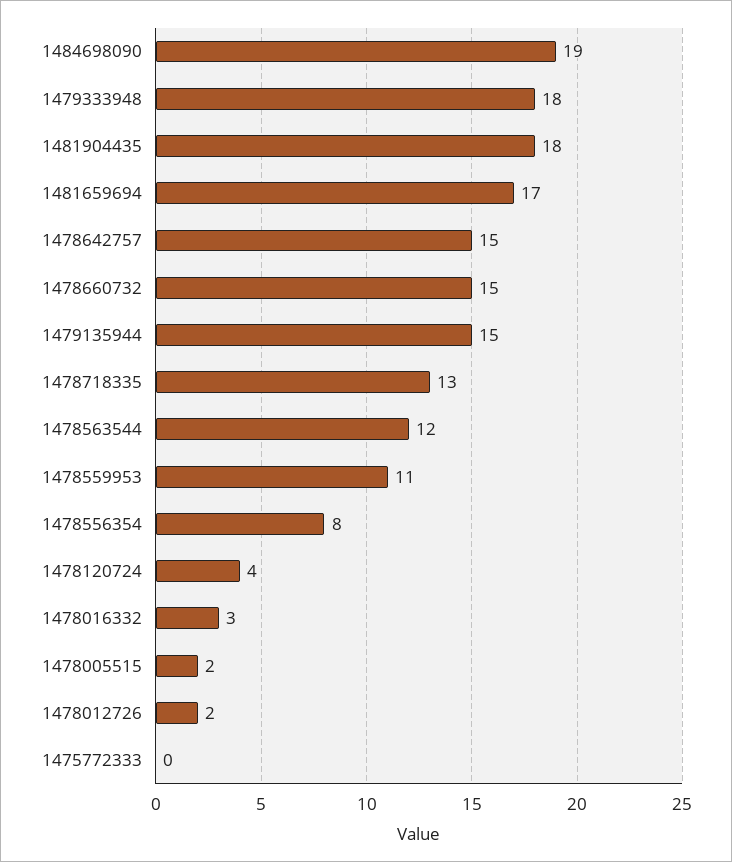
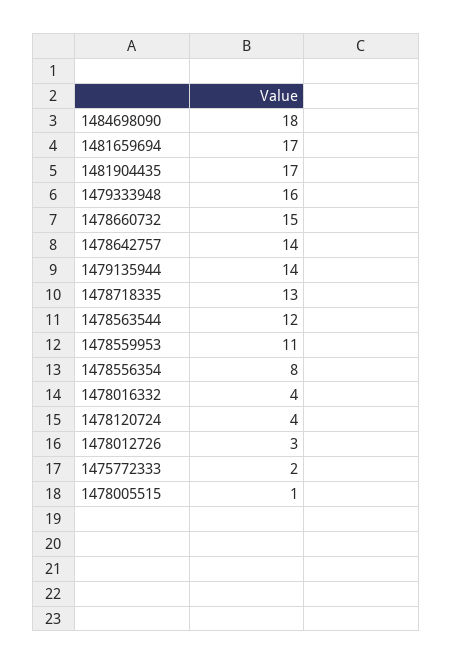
  {
-   "1484698090": 19,
+   "1484698090": 18,
-   "1479333948": 18,
+   "1479333948": 16,
-   "1481904435": 18,
+   "1481904435": 17,
    "1481659694": 17,
-   "1478642757": 15,
+   "1478642757": 14,
    "1478660732": 15,
-   "1479135944": 15,
+   "1479135944": 14,
    "1478718335": 13,
    "1478563544": 12,
    "1478559953": 11,
    "1478556354": 8,
    "1478120724": 4,
-   "1478016332": 3,
+   "1478016332": 4,
-   "1478005515": 2,
+   "1478005515": 1,
-   "1478012726": 2,
+   "1478012726": 3,
-   "1475772333": 0
+   "1475772333": 2
  }

